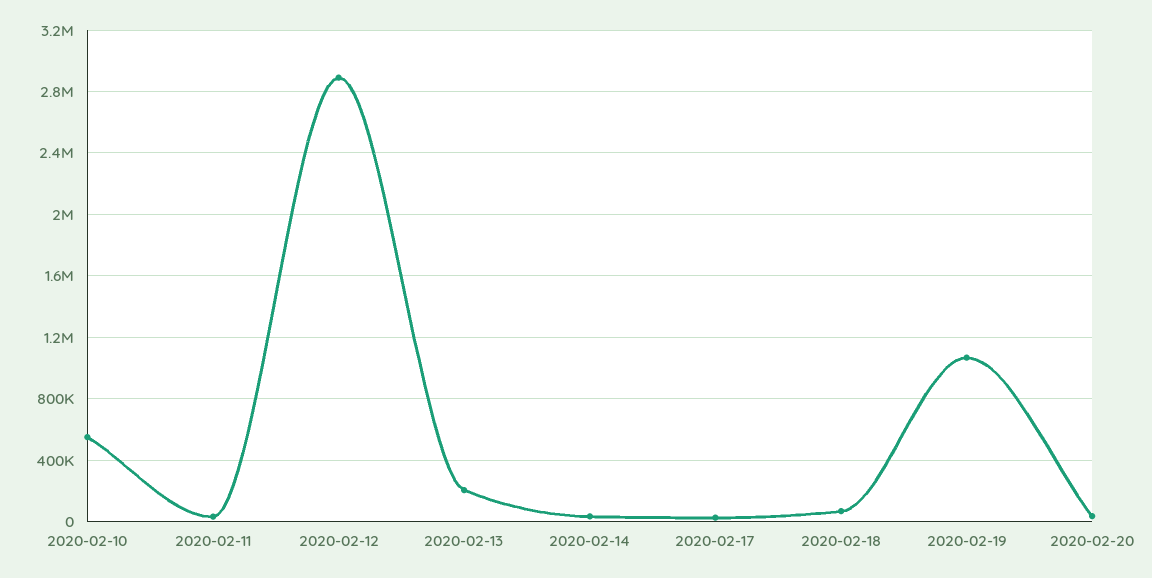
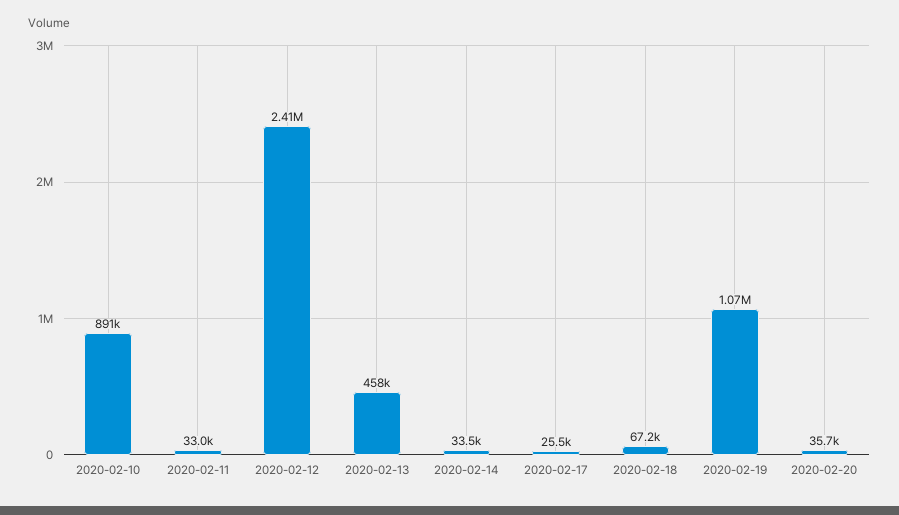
  {
-   "2020-02-10": 550000,
+   "2020-02-10": 891000,
    "2020-02-11": 33000,
-   "2020-02-12": 2900000,
+   "2020-02-12": 2410000,
-   "2020-02-13": 200000,
+   "2020-02-13": 458000,
    "2020-02-14": 33500,
    "2020-02-17": 25500,
    "2020-02-18": 67200,
    "2020-02-19": 1070000,
    "2020-02-20": 35700
  }

